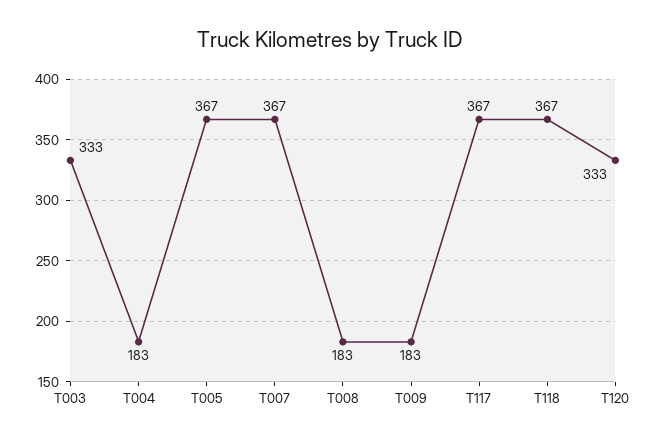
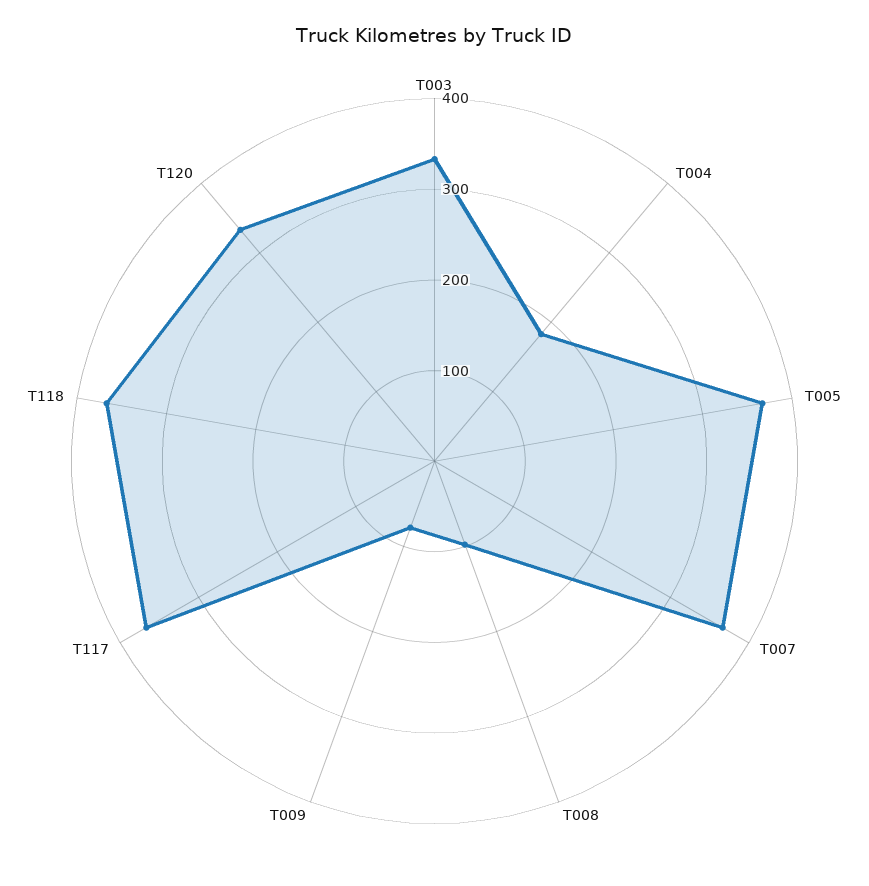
  {
    "T003": 333,
    "T004": 183,
    "T005": 367,
    "T007": 367,
-   "T008": 183,
+   "T008": 100,
-   "T009": 183,
+   "T009": 80,
    "T117": 367,
    "T118": 367,
    "T120": 333
  }

